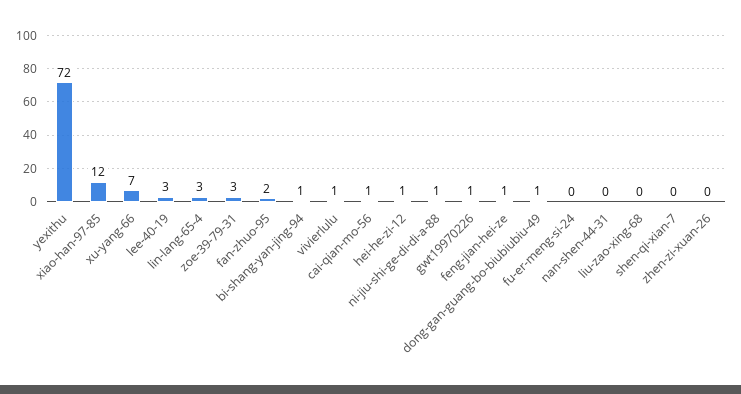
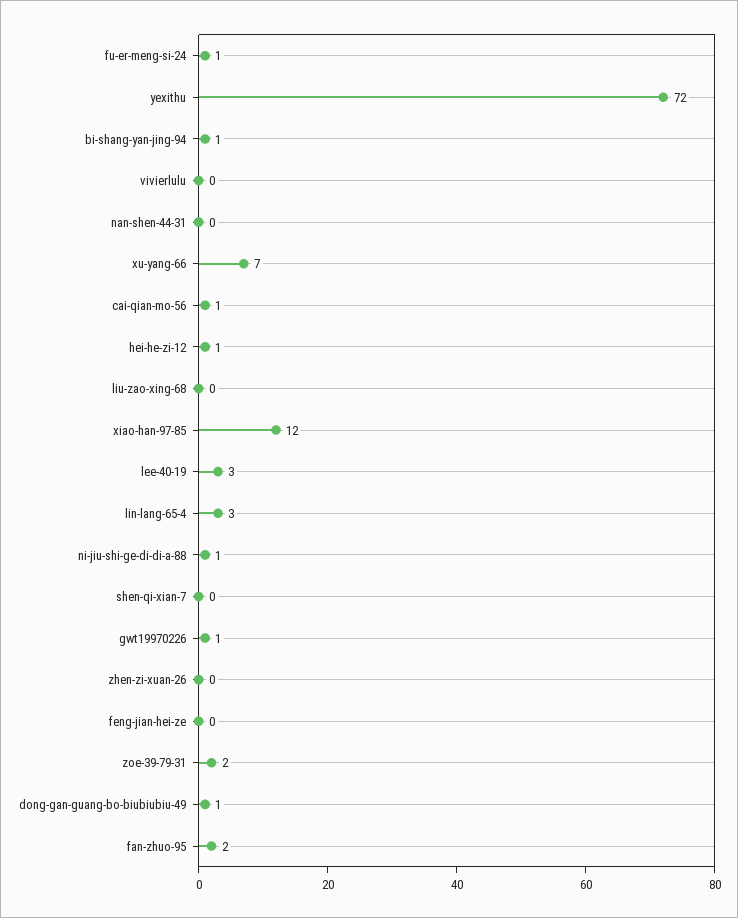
  {
    "yexithu": 72,
    "xiao-han-97-85": 12,
    "xu-yang-66": 7,
    "lee-40-19": 3,
    "lin-lang-65-4": 3,
-   "zoe-39-79-31": 3,
+   "zoe-39-79-31": 2,
    "fan-zhuo-95": 2,
    "bi-shang-yan-jing-94": 1,
-   "vivierlulu": 1,
+   "vivierlulu": 0,
    "cai-qian-mo-56": 1,
    "hei-he-zi-12": 1,
    "ni-jiu-shi-ge-di-di-a-88": 1,
    "gwt19970226": 1,
-   "feng-jian-hei-ze": 1,
+   "feng-jian-hei-ze": 0,
    "dong-gan-guang-bo-biubiubiu-49": 1,
-   "fu-er-meng-si-24": 0,
+   "fu-er-meng-si-24": 1,
    "nan-shen-44-31": 0,
    "liu-zao-xing-68": 0,
    "shen-qi-xian-7": 0,
    "zhen-zi-xuan-26": 0
  }

